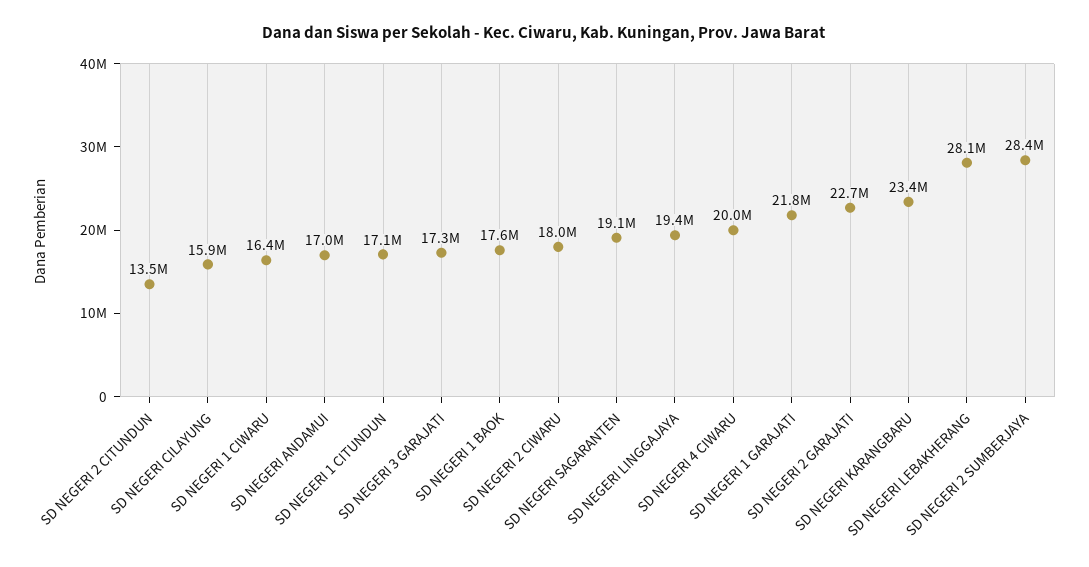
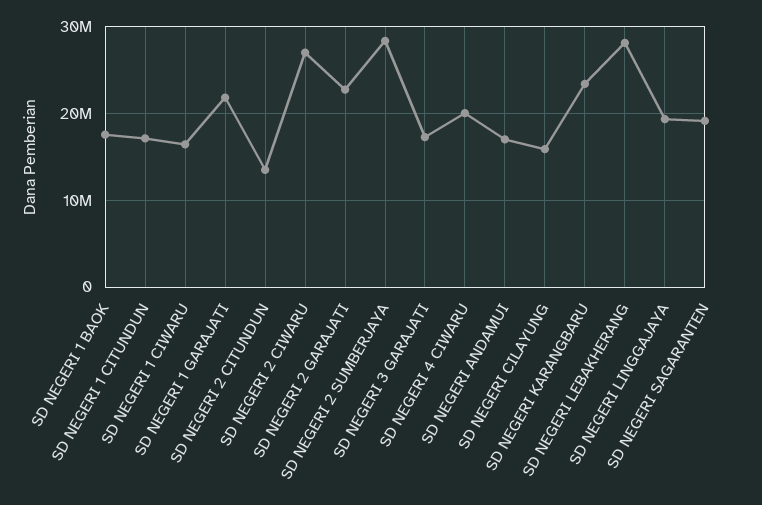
  {
    "SD NEGERI 2 CITUNDUN": 13500000,
    "SD NEGERI CILAYUNG": 15900000,
    "SD NEGERI 1 CIWARU": 16400000,
    "SD NEGERI ANDAMUI": 17000000,
    "SD NEGERI 1 CITUNDUN": 17100000,
    "SD NEGERI 3 GARAJATI": 17300000,
    "SD NEGERI 1 BAOK": 17600000,
-   "SD NEGERI 2 CIWARU": 18000000,
+   "SD NEGERI 2 CIWARU": 27000000,
    "SD NEGERI SAGARANTEN": 19100000,
    "SD NEGERI LINGGAJAYA": 19400000,
    "SD NEGERI 4 CIWARU": 20000000,
    "SD NEGERI 1 GARAJATI": 21800000,
    "SD NEGERI 2 GARAJATI": 22700000,
    "SD NEGERI KARANGBARU": 23400000,
    "SD NEGERI LEBAKHERANG": 28100000,
    "SD NEGERI 2 SUMBERJAYA": 28400000
  }

